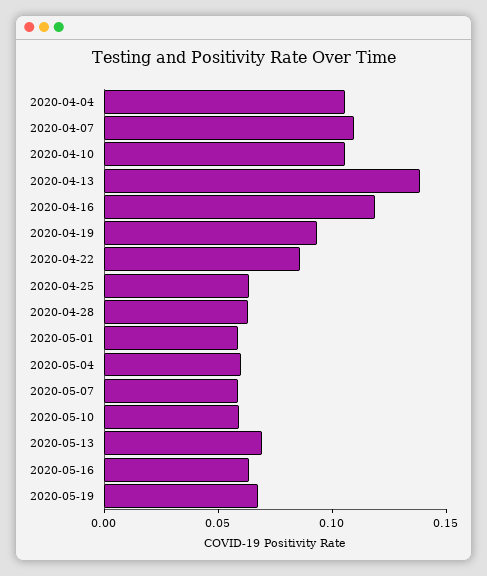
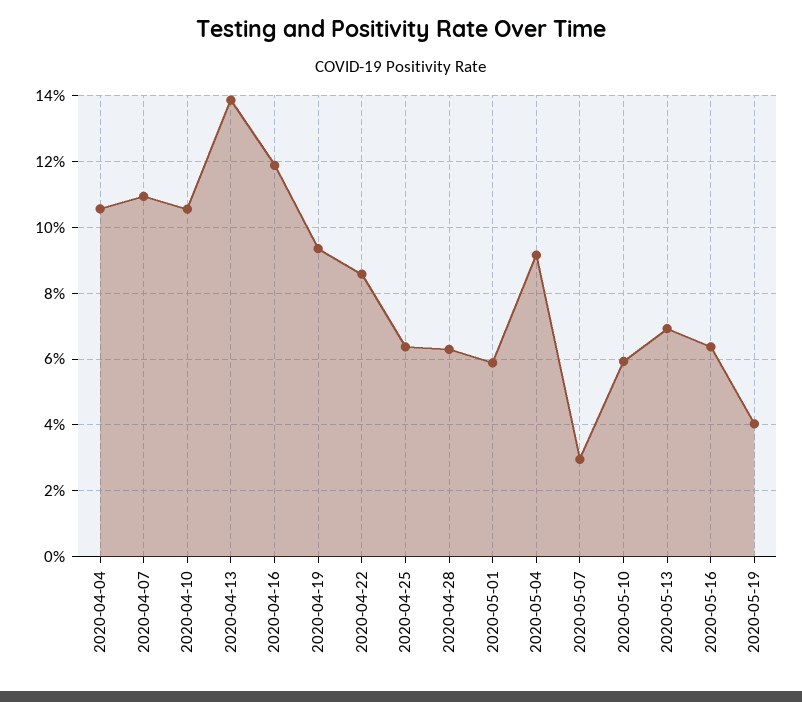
  {
    "2020-04-04": 0.106,
    "2020-04-07": 0.11,
    "2020-04-10": 0.106,
    "2020-04-13": 0.138,
    "2020-04-16": 0.118,
    "2020-04-19": 0.094,
    "2020-04-22": 0.086,
    "2020-04-25": 0.064,
    "2020-04-28": 0.062,
    "2020-05-01": 0.058,
-   "2020-05-04": 0.06,
+   "2020-05-04": 0.092,
-   "2020-05-07": 0.06,
+   "2020-05-07": 0.03,
    "2020-05-10": 0.06,
    "2020-05-13": 0.07,
    "2020-05-16": 0.064,
-   "2020-05-19": 0.07
+   "2020-05-19": 0.04
  }

